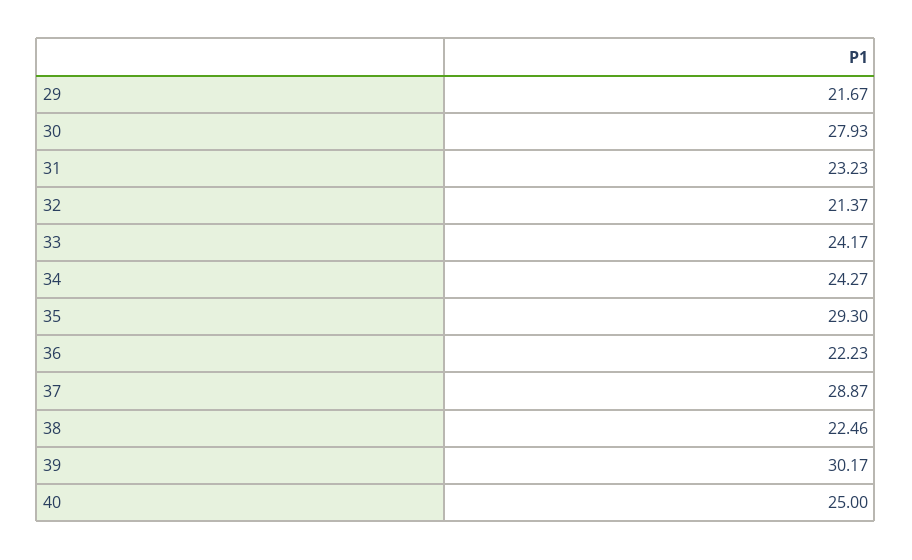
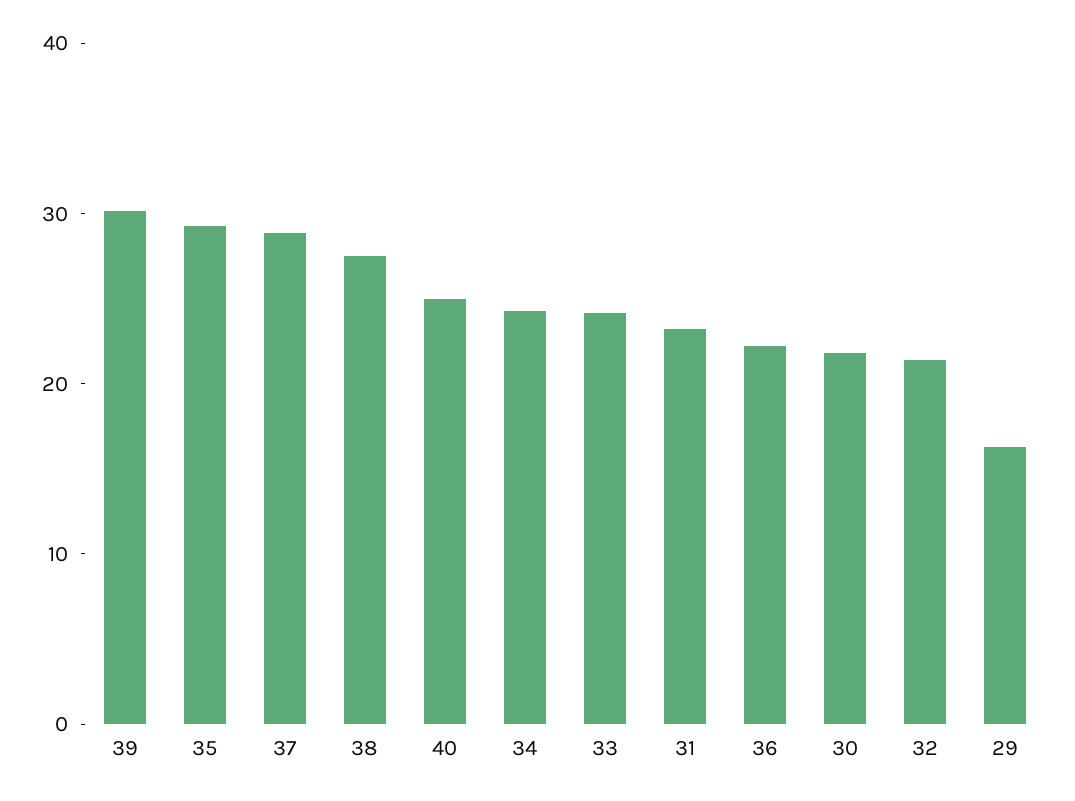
  {
-   "29": 21.67,
+   "29": 16,
-   "30": 27.93,
+   "30": 22,
    "31": 23.23,
    "32": 21.37,
    "33": 24.17,
    "34": 24.27,
    "35": 29.3,
    "36": 22.23,
    "37": 28.87,
-   "38": 22.46,
+   "38": 28,
    "39": 30.17,
    "40": 25
  }

